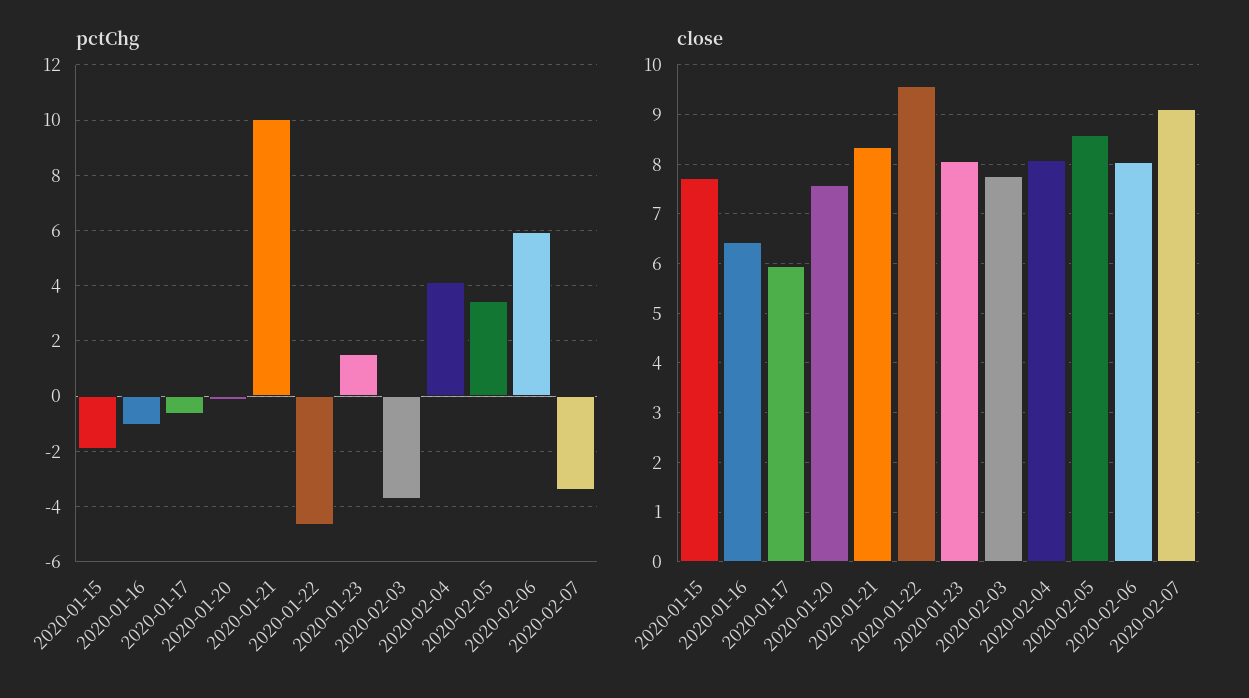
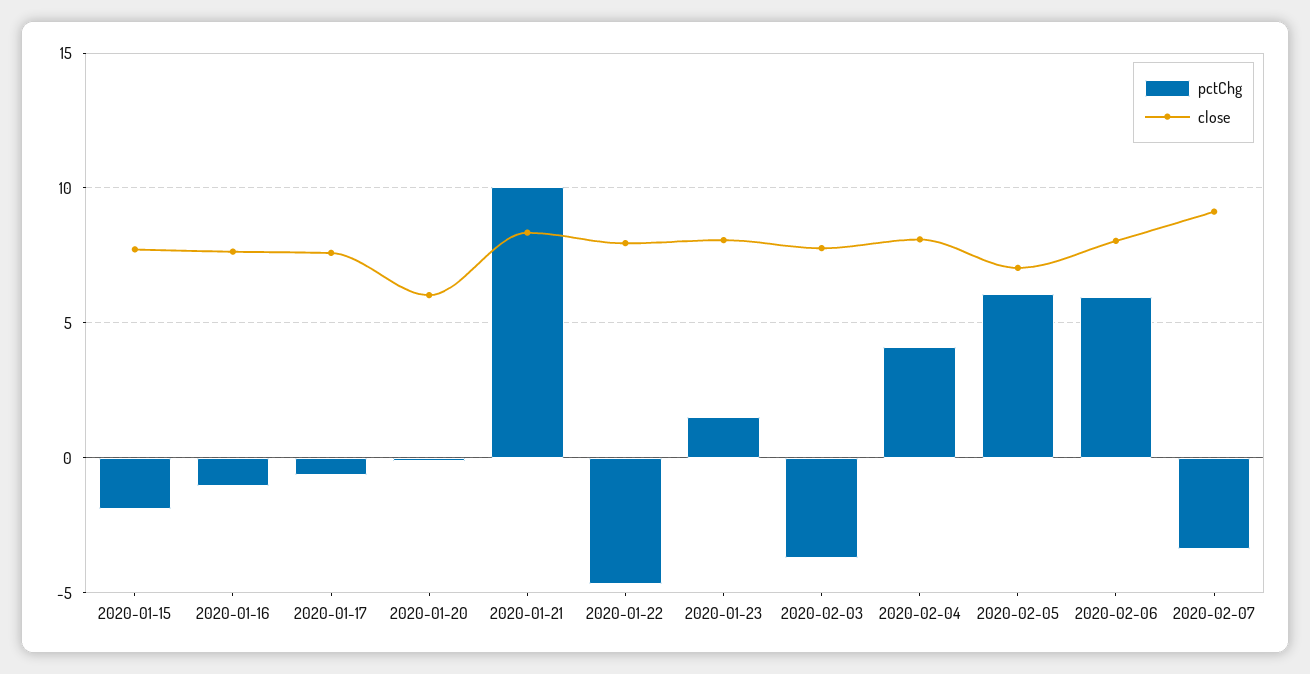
  {
    "pctChg": {
      "2020-01-15": -2,
      "2020-01-16": -1,
      "2020-01-17": -0.75,
      "2020-01-20": -0.25,
      "2020-01-21": 10,
      "2020-01-22": -4.75,
      "2020-01-23": 1.5,
      "2020-02-03": -3.75,
      "2020-02-04": 4,
-     "2020-02-05": 3.5,
+     "2020-02-05": 6,
      "2020-02-06": 6,
      "2020-02-07": -3.5
    },
    "close": {
      "2020-01-15": 7.8,
-     "2020-01-16": 6.4,
+     "2020-01-16": 7.5,
-     "2020-01-17": 6,
+     "2020-01-17": 7.5,
-     "2020-01-20": 7.6,
+     "2020-01-20": 6,
      "2020-01-21": 8.4,
-     "2020-01-22": 9.6,
+     "2020-01-22": 8,
      "2020-01-23": 8,
      "2020-02-03": 7.8,
      "2020-02-04": 8,
-     "2020-02-05": 8.6,
+     "2020-02-05": 7,
      "2020-02-06": 8,
      "2020-02-07": 9.2
    }
  }

